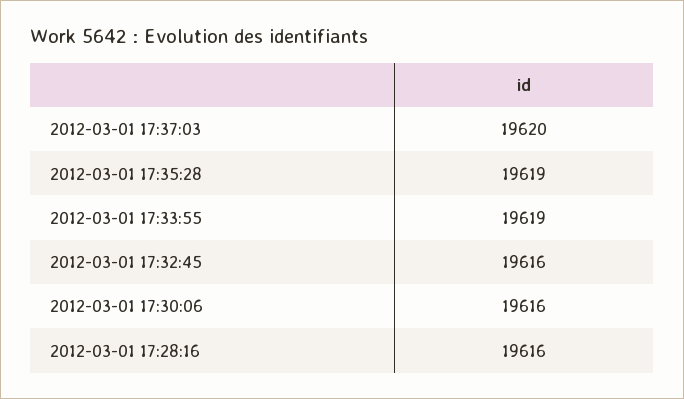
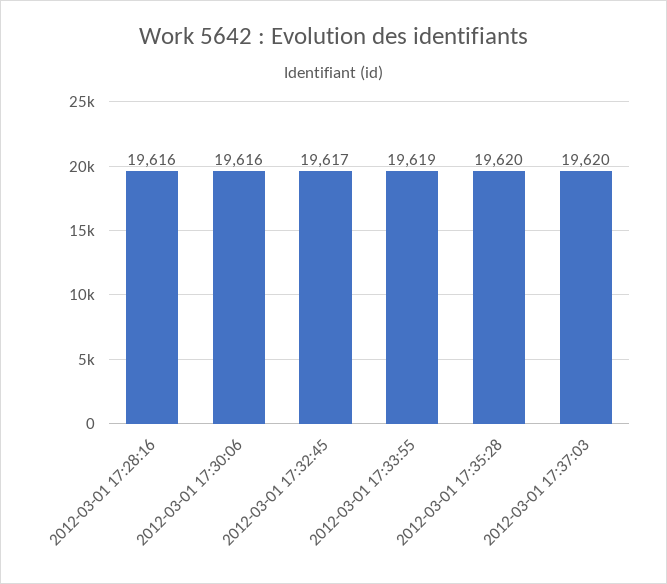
  {
    "2012-03-01 17:37:03": 19620,
-   "2012-03-01 17:35:28": 19619,
+   "2012-03-01 17:35:28": 19620,
    "2012-03-01 17:33:55": 19619,
-   "2012-03-01 17:32:45": 19616,
+   "2012-03-01 17:32:45": 19617,
    "2012-03-01 17:30:06": 19616,
    "2012-03-01 17:28:16": 19616
  }

